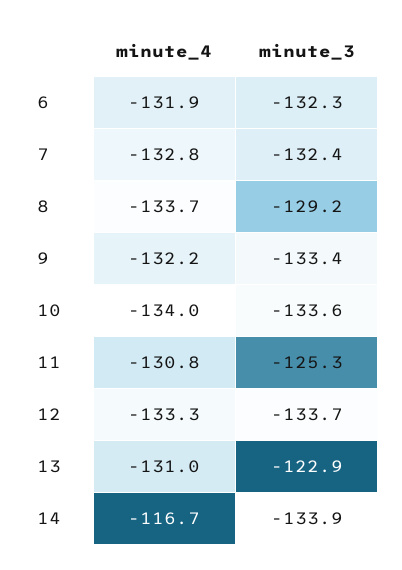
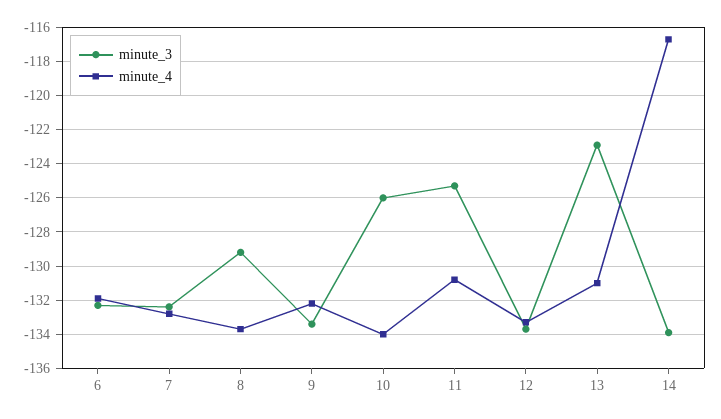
  {
    "minute_4": {
      "6": -131.9,
      "7": -132.8,
      "8": -133.7,
      "9": -132.2,
      "10": -134,
      "11": -130.8,
      "12": -133.3,
      "13": -131,
      "14": -116.7
    },
    "minute_3": {
      "6": -132.3,
      "7": -132.4,
      "8": -129.2,
      "9": -133.4,
-     "10": -133.6,
+     "10": -126,
      "11": -125.3,
      "12": -133.7,
      "13": -122.9,
      "14": -133.9
    }
  }

